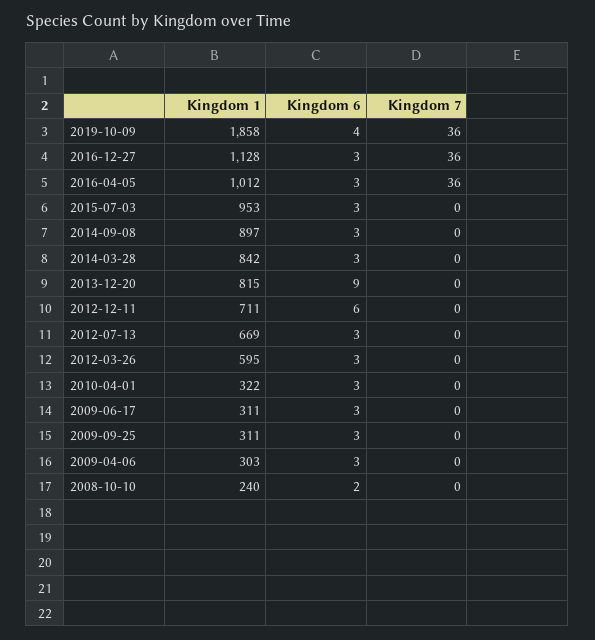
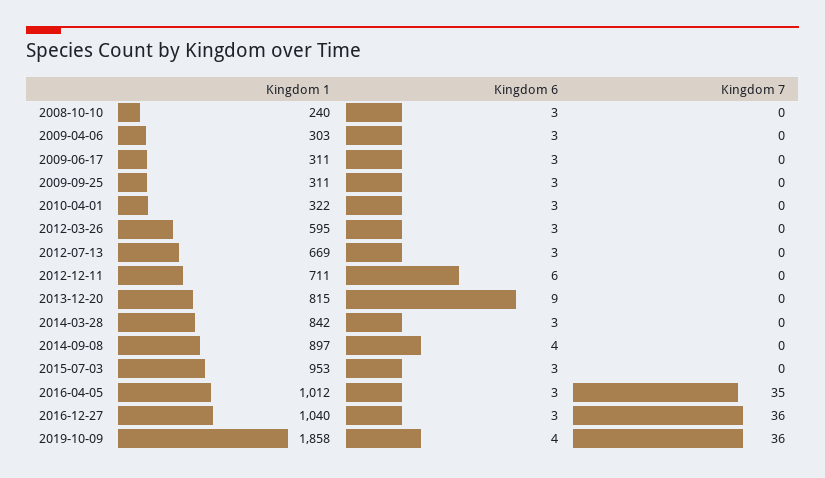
  {
    "Kingdom 1": {
      "2019-10-09": 1858,
-     "2016-12-27": 1128,
+     "2016-12-27": 1040,
      "2016-04-05": 1012,
      "2015-07-03": 953,
      "2014-09-08": 897,
      "2014-03-28": 842,
      "2013-12-20": 815,
      "2012-12-11": 711,
      "2012-07-13": 669,
      "2012-03-26": 595,
      "2010-04-01": 322,
      "2009-06-17": 311,
      "2009-09-25": 311,
      "2009-04-06": 303,
      "2008-10-10": 240
    },
    "Kingdom 6": {
      "2019-10-09": 4,
      "2016-12-27": 3,
      "2016-04-05": 3,
      "2015-07-03": 3,
-     "2014-09-08": 3,
+     "2014-09-08": 4,
      "2014-03-28": 3,
      "2013-12-20": 9,
      "2012-12-11": 6,
      "2012-07-13": 3,
      "2012-03-26": 3,
      "2010-04-01": 3,
      "2009-06-17": 3,
      "2009-09-25": 3,
      "2009-04-06": 3,
-     "2008-10-10": 2
+     "2008-10-10": 3
    },
    "Kingdom 7": {
      "2019-10-09": 36,
      "2016-12-27": 36,
-     "2016-04-05": 36,
+     "2016-04-05": 35,
      "2015-07-03": 0,
      "2014-09-08": 0,
      "2014-03-28": 0,
      "2013-12-20": 0,
      "2012-12-11": 0,
      "2012-07-13": 0,
      "2012-03-26": 0,
      "2010-04-01": 0,
      "2009-06-17": 0,
      "2009-09-25": 0,
      "2009-04-06": 0,
      "2008-10-10": 0
    }
  }

